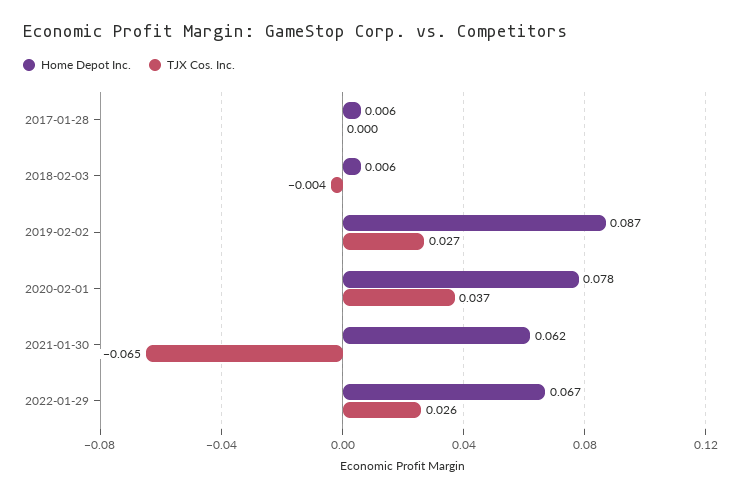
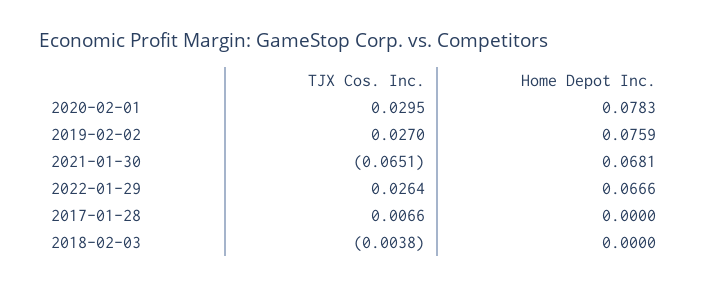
  {
    "Home Depot Inc.": {
-     "2017-01-28": 0.006,
+     "2017-01-28": 0,
-     "2018-02-03": 0.006,
+     "2018-02-03": 0,
-     "2019-02-02": 0.087,
+     "2019-02-02": 0.0759,
      "2020-02-01": 0.0783,
-     "2021-01-30": 0.062,
+     "2021-01-30": 0.0681,
      "2022-01-29": 0.0666
    },
    "TJX Cos. Inc.": {
-     "2017-01-28": 0,
+     "2017-01-28": 0.0066,
      "2018-02-03": -0.0038,
      "2019-02-02": 0.027,
-     "2020-02-01": 0.037,
+     "2020-02-01": 0.0295,
      "2021-01-30": -0.0651,
      "2022-01-29": 0.0264
    }
  }

